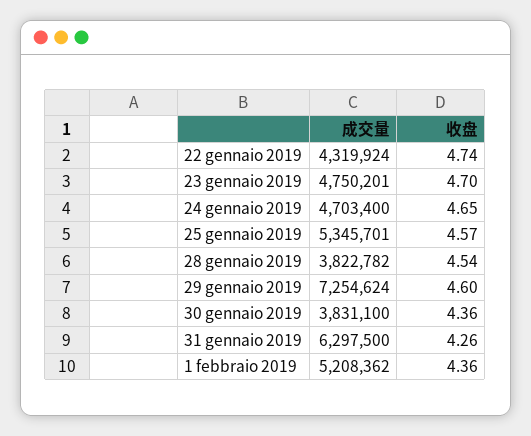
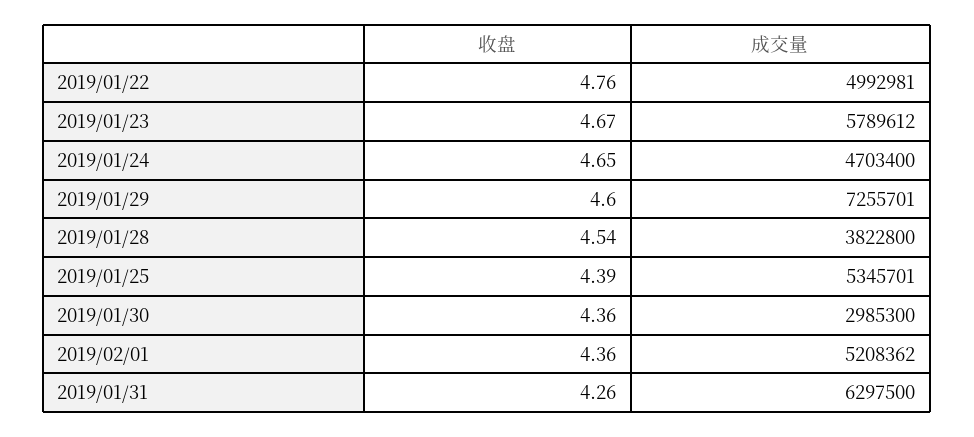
  {
    "成交量": {
-     "22 gennaio 2019": 4319924,
+     "22 gennaio 2019": 4992981,
-     "23 gennaio 2019": 4750201,
+     "23 gennaio 2019": 5789612,
      "24 gennaio 2019": 4703400,
      "25 gennaio 2019": 5345701,
-     "28 gennaio 2019": 3822782,
+     "28 gennaio 2019": 3822800,
-     "29 gennaio 2019": 7254624,
+     "29 gennaio 2019": 7255701,
-     "30 gennaio 2019": 3831100,
+     "30 gennaio 2019": 2985300,
      "31 gennaio 2019": 6297500,
      "1 febbraio 2019": 5208362
    },
    "收盘": {
-     "22 gennaio 2019": 4.74,
+     "22 gennaio 2019": 4.76,
-     "23 gennaio 2019": 4.7,
+     "23 gennaio 2019": 4.67,
      "24 gennaio 2019": 4.65,
-     "25 gennaio 2019": 4.57,
+     "25 gennaio 2019": 4.39,
      "28 gennaio 2019": 4.54,
      "29 gennaio 2019": 4.6,
      "30 gennaio 2019": 4.36,
      "31 gennaio 2019": 4.26,
      "1 febbraio 2019": 4.36
    }
  }

